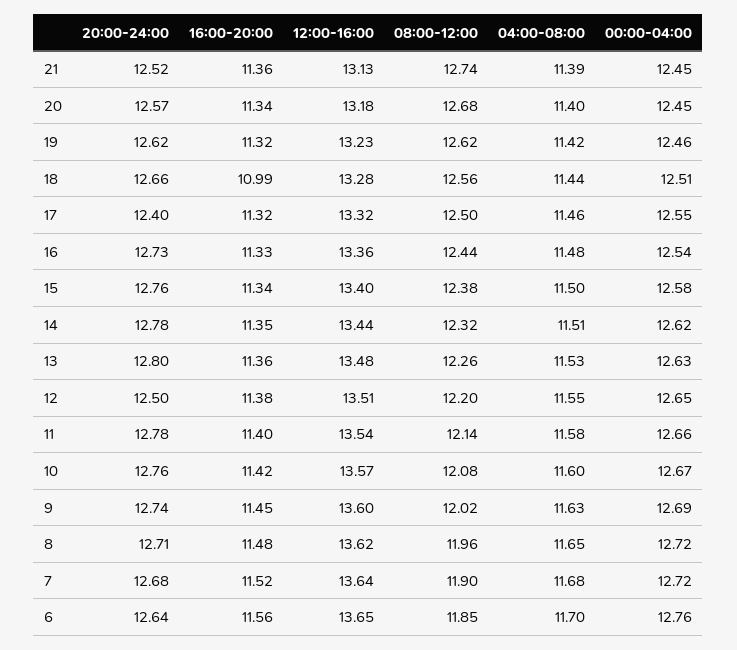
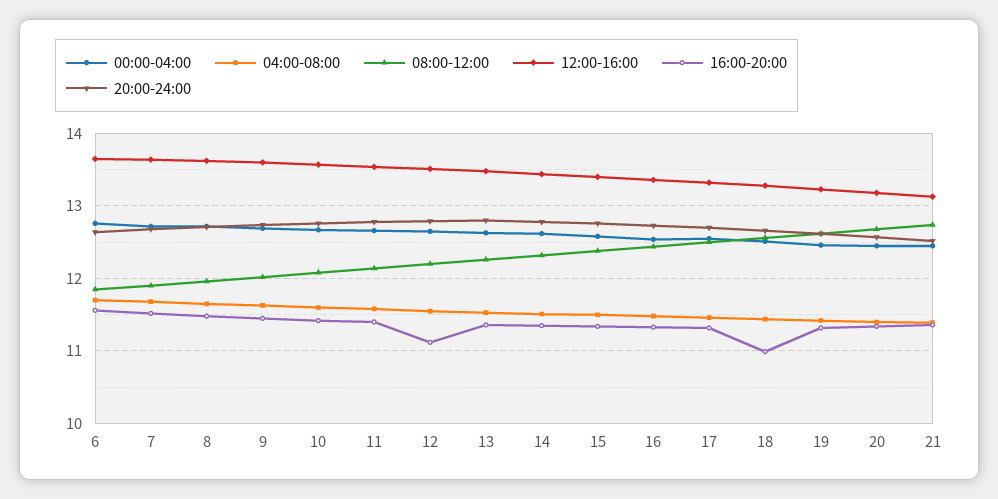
  {
    "20:00-24:00": {
      "21": 12.52,
      "20": 12.57,
      "19": 12.62,
      "18": 12.66,
-     "17": 12.4,
+     "17": 12.7,
      "16": 12.73,
      "15": 12.76,
      "14": 12.78,
      "13": 12.8,
-     "12": 12.5,
+     "12": 12.8,
      "11": 12.78,
      "10": 12.76,
      "9": 12.74,
      "8": 12.71,
      "7": 12.68,
      "6": 12.64
    },
    "16:00-20:00": {
      "21": 11.36,
      "20": 11.34,
      "19": 11.32,
      "18": 10.99,
      "17": 11.32,
      "16": 11.33,
      "15": 11.34,
      "14": 11.35,
      "13": 11.36,
-     "12": 11.38,
+     "12": 11.1,
      "11": 11.4,
      "10": 11.42,
      "9": 11.45,
      "8": 11.48,
      "7": 11.52,
      "6": 11.56
    },
    "12:00-16:00": {
      "21": 13.13,
      "20": 13.18,
      "19": 13.23,
      "18": 13.28,
      "17": 13.32,
      "16": 13.36,
      "15": 13.4,
      "14": 13.44,
      "13": 13.48,
      "12": 13.51,
      "11": 13.54,
      "10": 13.57,
      "9": 13.6,
      "8": 13.62,
      "7": 13.64,
      "6": 13.65
    },
    "08:00-12:00": {
      "21": 12.74,
      "20": 12.68,
      "19": 12.62,
      "18": 12.56,
      "17": 12.5,
      "16": 12.44,
      "15": 12.38,
      "14": 12.32,
      "13": 12.26,
      "12": 12.2,
      "11": 12.14,
      "10": 12.08,
      "9": 12.02,
      "8": 11.96,
      "7": 11.9,
      "6": 11.85
    },
    "04:00-08:00": {
      "21": 11.39,
      "20": 11.4,
      "19": 11.42,
      "18": 11.44,
      "17": 11.46,
      "16": 11.48,
      "15": 11.5,
      "14": 11.51,
      "13": 11.53,
      "12": 11.55,
      "11": 11.58,
      "10": 11.6,
      "9": 11.63,
      "8": 11.65,
      "7": 11.68,
      "6": 11.7
    },
    "00:00-04:00": {
      "21": 12.45,
      "20": 12.45,
      "19": 12.46,
      "18": 12.51,
      "17": 12.55,
      "16": 12.54,
      "15": 12.58,
      "14": 12.62,
      "13": 12.63,
      "12": 12.65,
      "11": 12.66,
      "10": 12.67,
      "9": 12.69,
      "8": 12.72,
      "7": 12.72,
      "6": 12.76
    }
  }

